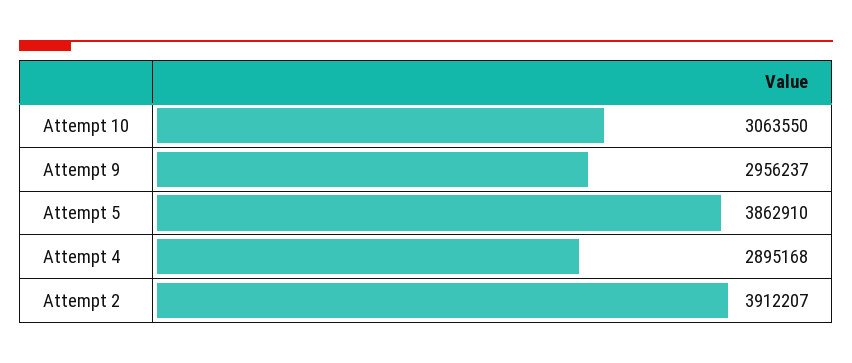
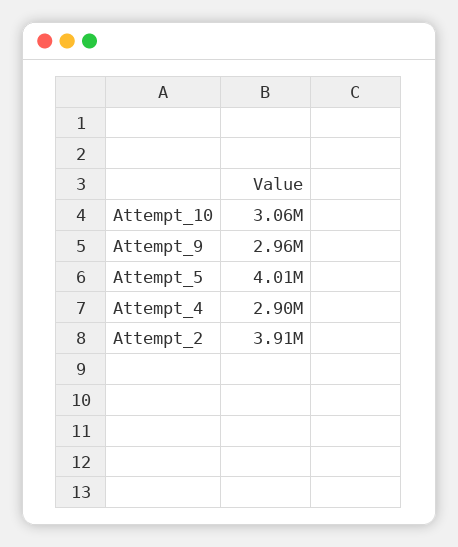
  {
    "Attempt 10": 3063550,
    "Attempt 9": 2956237,
-   "Attempt 5": 3862910,
+   "Attempt 5": 4010000,
    "Attempt 4": 2895168,
    "Attempt 2": 3912207
  }

